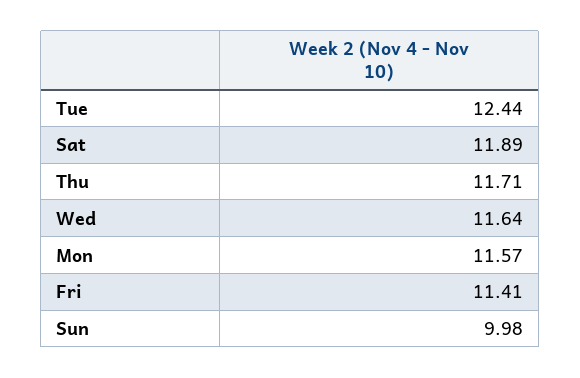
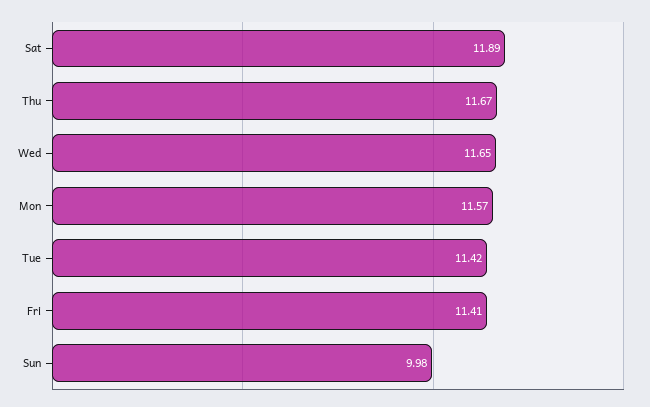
  {
-   "Tue": 12.44,
+   "Tue": 11.42,
    "Sat": 11.89,
-   "Thu": 11.71,
+   "Thu": 11.67,
-   "Wed": 11.64,
+   "Wed": 11.65,
    "Mon": 11.57,
    "Fri": 11.41,
    "Sun": 9.98
  }

